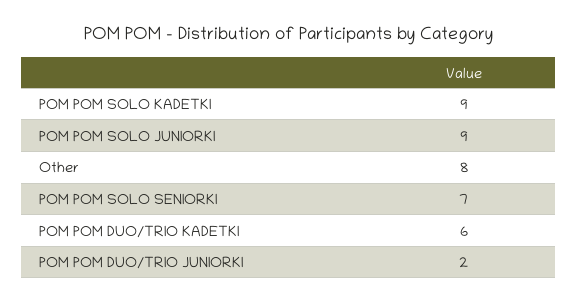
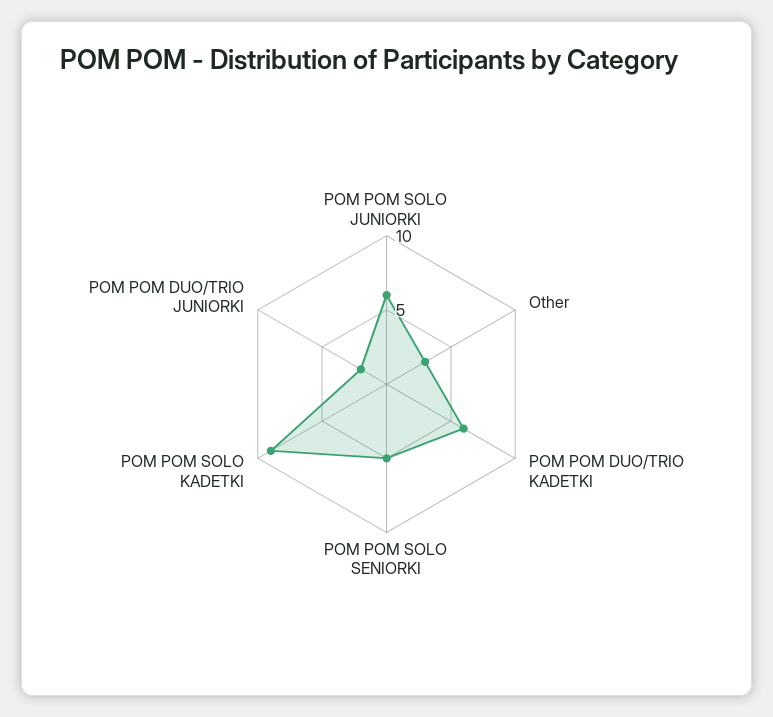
  {
    "POM POM SOLO KADETKI": 9,
-   "POM POM SOLO JUNIORKI": 9,
+   "POM POM SOLO JUNIORKI": 6,
-   "Other": 8,
+   "Other": 3,
-   "POM POM SOLO SENIORKI": 7,
+   "POM POM SOLO SENIORKI": 5,
    "POM POM DUO/TRIO KADETKI": 6,
    "POM POM DUO/TRIO JUNIORKI": 2
  }

